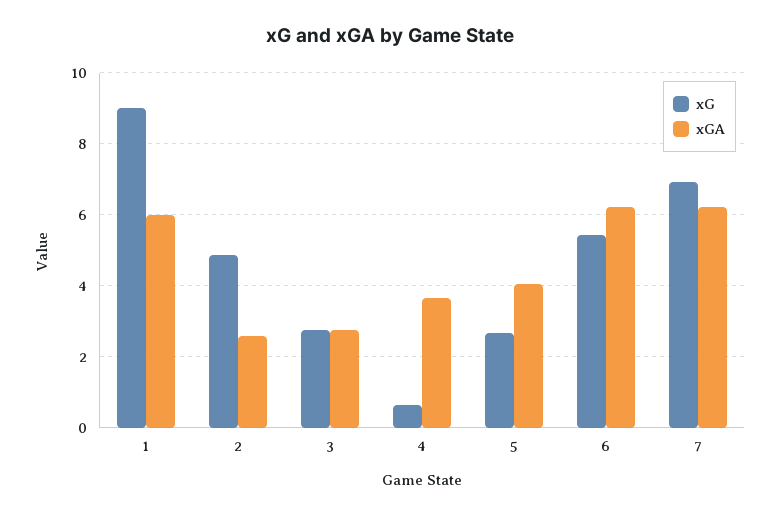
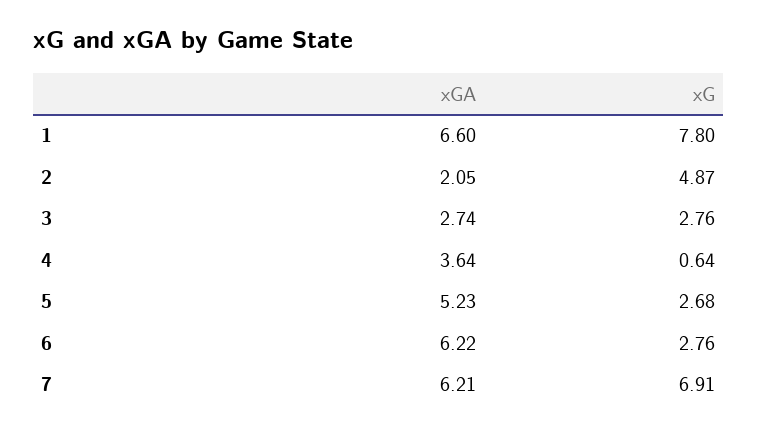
  {
    "xG": {
-     "1": 9,
+     "1": 7.8,
      "2": 4.87,
      "3": 2.76,
      "4": 0.64,
      "5": 2.68,
-     "6": 5.4,
+     "6": 2.76,
      "7": 6.91
    },
    "xGA": {
-     "1": 6,
+     "1": 6.6,
-     "2": 2.6,
+     "2": 2.05,
      "3": 2.74,
      "4": 3.64,
-     "5": 4,
+     "5": 5.23,
      "6": 6.22,
      "7": 6.21
    }
  }

